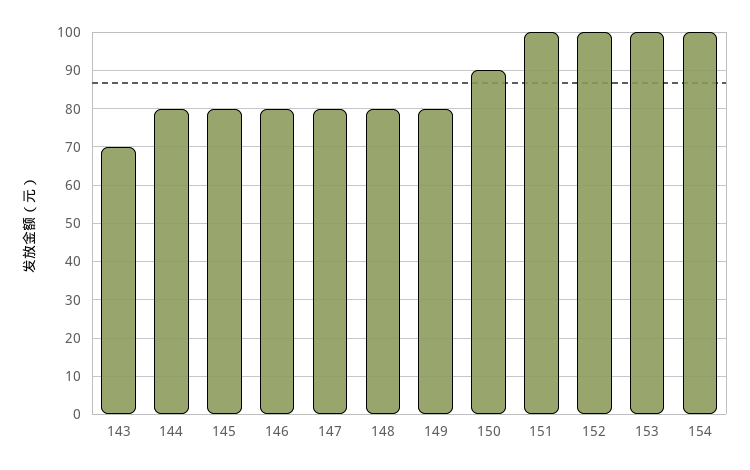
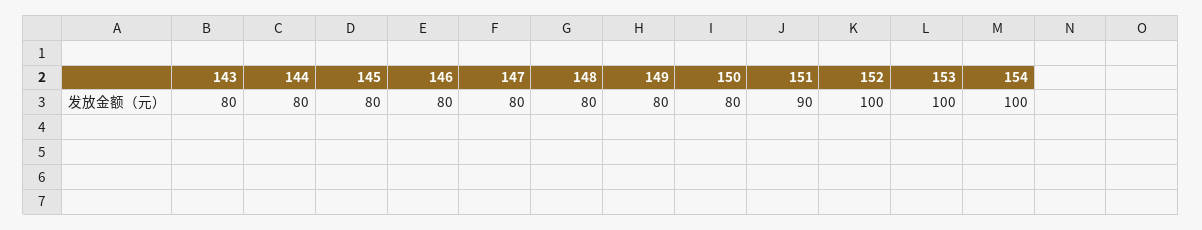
  {
-   "143": 70,
+   "143": 80,
    "144": 80,
    "145": 80,
    "146": 80,
    "147": 80,
    "148": 80,
    "149": 80,
-   "150": 90,
+   "150": 80,
-   "151": 100,
+   "151": 90,
    "152": 100,
    "153": 100,
    "154": 100
  }

